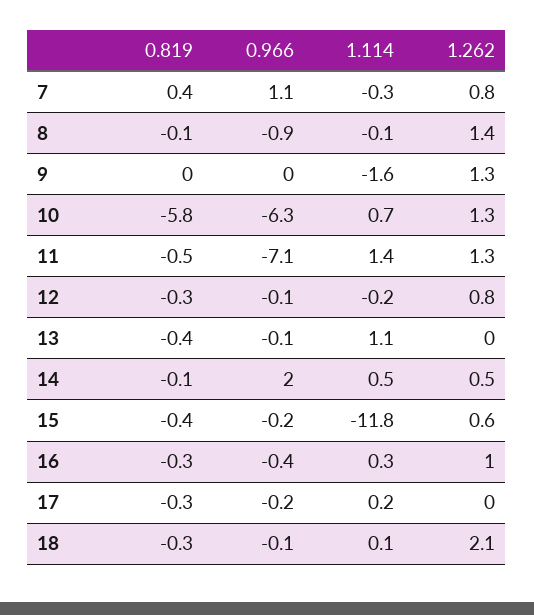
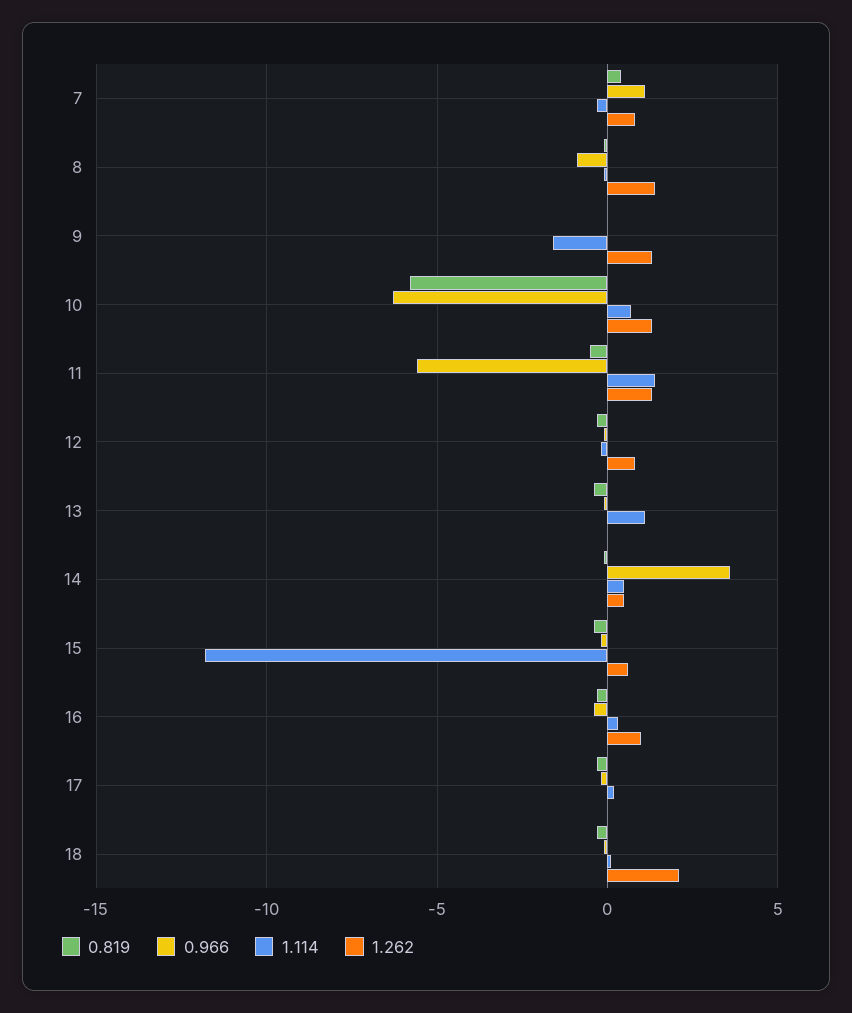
  {
    "0.819": {
      "7": 0.4,
      "8": -0.1,
      "9": 0,
      "10": -5.8,
      "11": -0.5,
      "12": -0.3,
      "13": -0.4,
      "14": -0.1,
      "15": -0.4,
      "16": -0.3,
      "17": -0.3,
      "18": -0.3
    },
    "0.966": {
      "7": 1.1,
      "8": -0.9,
      "9": 0,
      "10": -6.3,
-     "11": -7.1,
+     "11": -5.5,
      "12": -0.1,
      "13": -0.1,
-     "14": 2,
+     "14": 3.5,
      "15": -0.2,
      "16": -0.4,
      "17": -0.2,
      "18": -0.1
    },
    "1.114": {
      "7": -0.3,
      "8": -0.1,
      "9": -1.6,
      "10": 0.7,
      "11": 1.4,
      "12": -0.2,
      "13": 1.1,
      "14": 0.5,
      "15": -11.8,
      "16": 0.3,
      "17": 0.2,
      "18": 0.1
    },
    "1.262": {
      "7": 0.8,
      "8": 1.4,
      "9": 1.3,
      "10": 1.3,
      "11": 1.3,
      "12": 0.8,
      "13": 0,
      "14": 0.5,
      "15": 0.6,
      "16": 1,
      "17": 0,
      "18": 2.1
    }
  }

